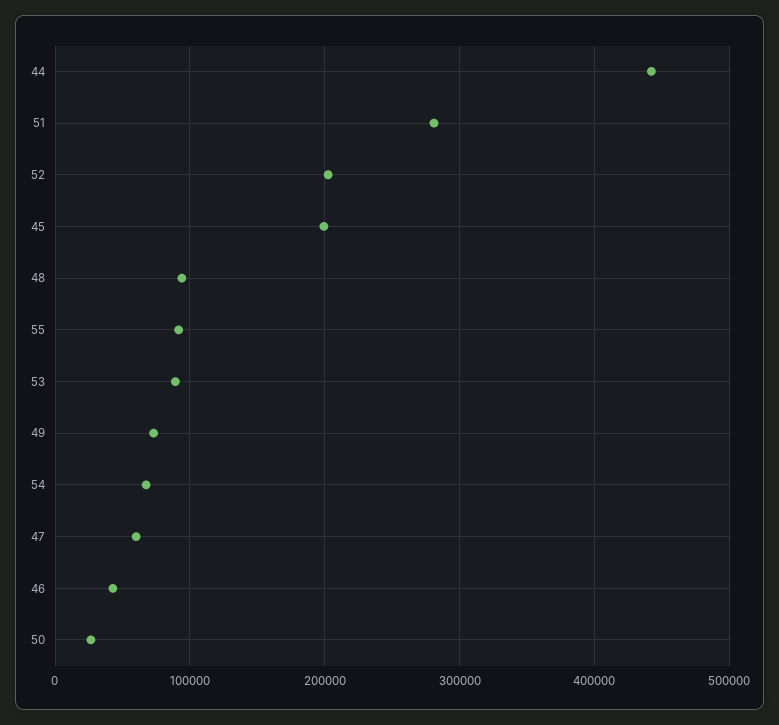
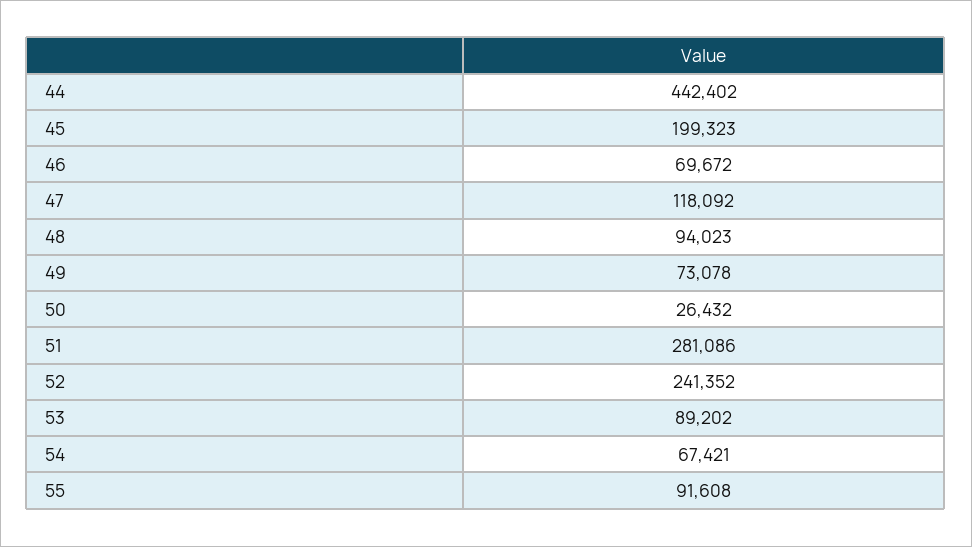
  {
    "44": 442402,
    "51": 281086,
-   "52": 200000,
+   "52": 241352,
    "45": 199323,
    "48": 94023,
    "55": 91608,
    "53": 89202,
    "49": 73078,
    "54": 67421,
-   "47": 60000,
+   "47": 118092,
-   "46": 40000,
+   "46": 69672,
    "50": 26432
  }

